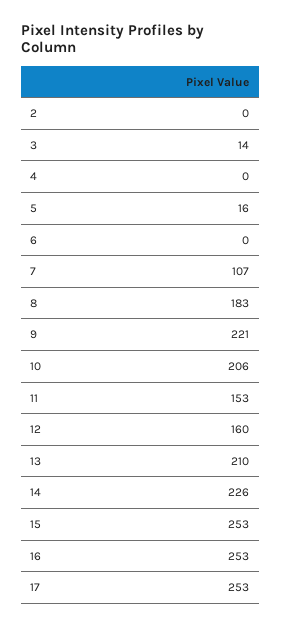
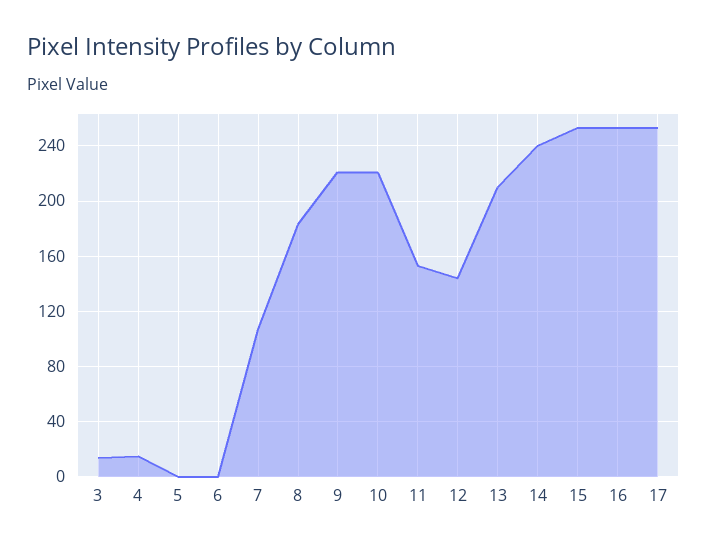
  {
-   "2": 0,
    "3": 14,
-   "4": 0,
+   "4": 15,
-   "5": 16,
+   "5": 0,
    "6": 0,
    "7": 107,
    "8": 183,
    "9": 221,
-   "10": 206,
+   "10": 220,
    "11": 153,
-   "12": 160,
+   "12": 145,
    "13": 210,
-   "14": 226,
+   "14": 240,
    "15": 253,
    "16": 253,
    "17": 253
  }

